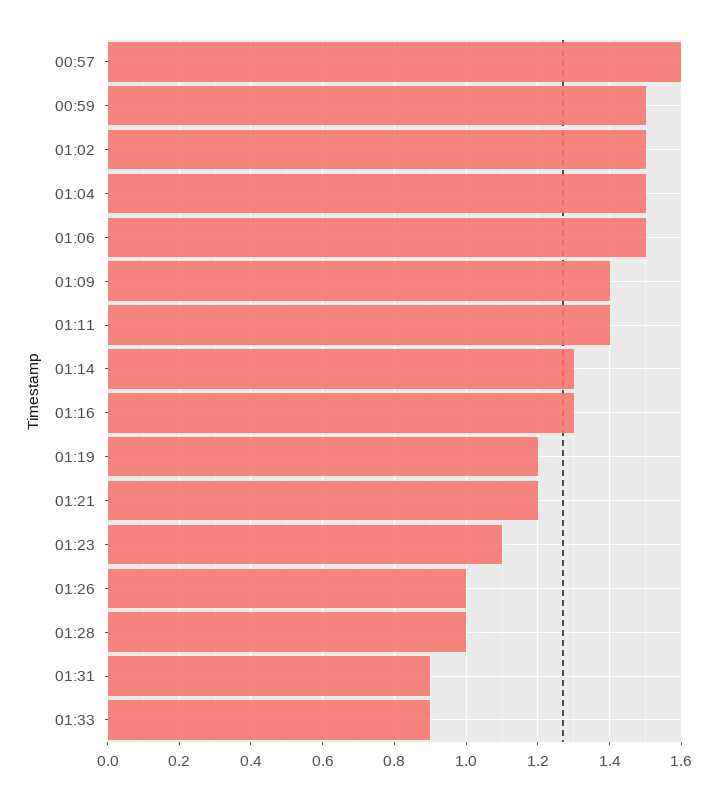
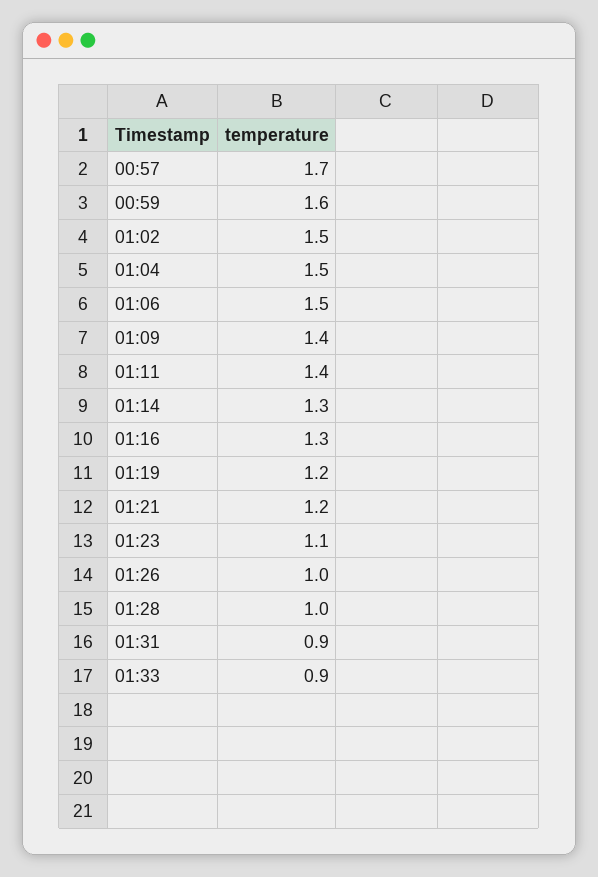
  {
-   "00:57": 1.6,
+   "00:57": 1.7,
-   "00:59": 1.5,
+   "00:59": 1.6,
    "01:02": 1.5,
    "01:04": 1.5,
    "01:06": 1.5,
    "01:09": 1.4,
    "01:11": 1.4,
    "01:14": 1.3,
    "01:16": 1.3,
    "01:19": 1.2,
    "01:21": 1.2,
    "01:23": 1.1,
    "01:26": 1,
    "01:28": 1,
    "01:31": 0.9,
    "01:33": 0.9
  }

